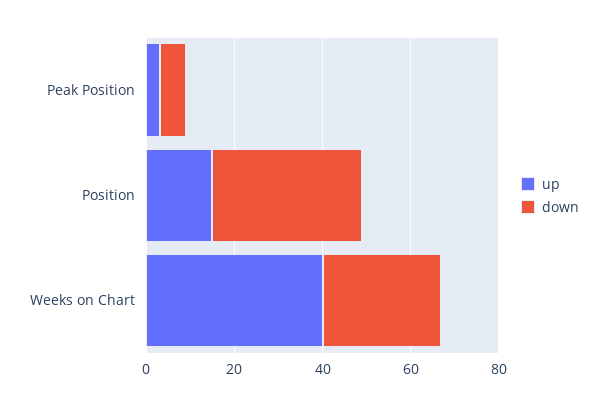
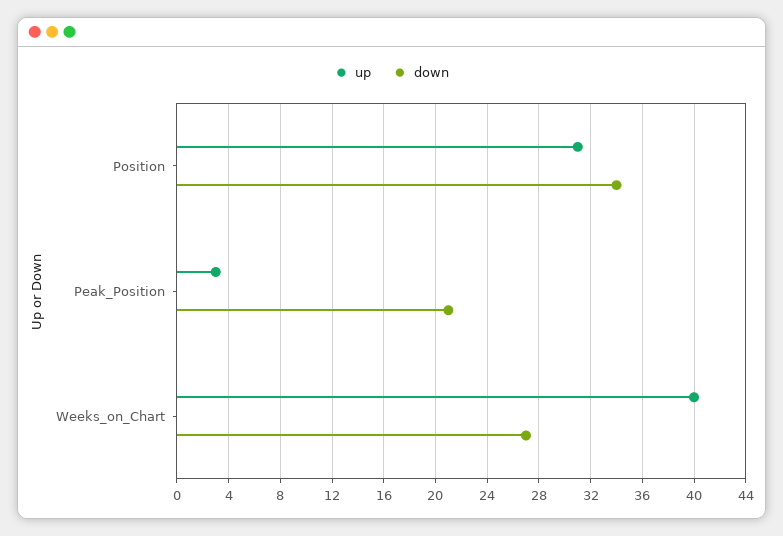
  {
    "up": {
      "Peak Position": 3,
-     "Position": 15,
+     "Position": 31,
      "Weeks on Chart": 40
    },
    "down": {
-     "Peak Position": 5,
+     "Peak Position": 21,
      "Position": 34,
      "Weeks on Chart": 27
    }
  }

